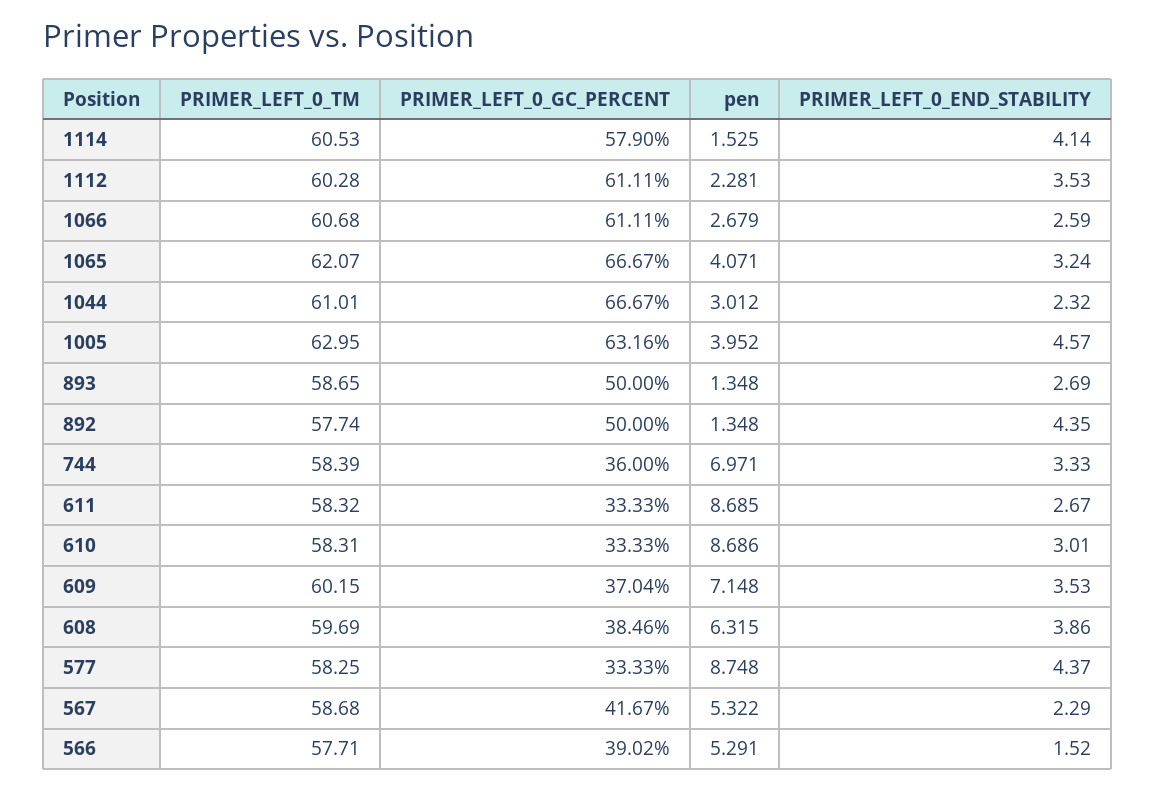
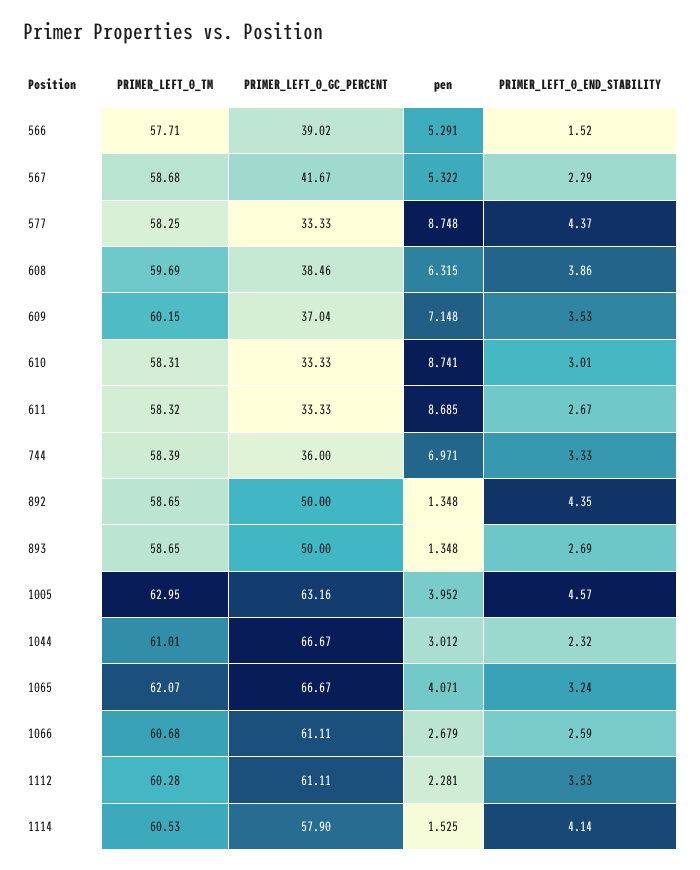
  {
    "PRIMER_LEFT_0_TM": {
      "1114": 60.53,
      "1112": 60.28,
      "1066": 60.68,
      "1065": 62.07,
      "1044": 61.01,
      "1005": 62.95,
      "893": 58.65,
-     "892": 57.74,
+     "892": 58.65,
      "744": 58.39,
      "611": 58.32,
      "610": 58.31,
      "609": 60.15,
      "608": 59.69,
      "577": 58.25,
      "567": 58.68,
      "566": 57.71
    },
    "PRIMER_LEFT_0_GC_PERCENT": {
      "1114": 57.9,
      "1112": 61.11,
      "1066": 61.11,
      "1065": 66.67,
      "1044": 66.67,
      "1005": 63.16,
      "893": 50,
      "892": 50,
      "744": 36,
      "611": 33.33,
      "610": 33.33,
      "609": 37.04,
      "608": 38.46,
      "577": 33.33,
      "567": 41.67,
      "566": 39.02
    },
    "pen": {
      "1114": 1.525,
      "1112": 2.281,
      "1066": 2.679,
      "1065": 4.071,
      "1044": 3.012,
      "1005": 3.952,
      "893": 1.348,
      "892": 1.348,
      "744": 6.971,
      "611": 8.685,
-     "610": 8.686,
+     "610": 8.741,
      "609": 7.148,
      "608": 6.315,
      "577": 8.748,
      "567": 5.322,
      "566": 5.291
    },
    "PRIMER_LEFT_0_END_STABILITY": {
      "1114": 4.14,
      "1112": 3.53,
      "1066": 2.59,
      "1065": 3.24,
      "1044": 2.32,
      "1005": 4.57,
      "893": 2.69,
      "892": 4.35,
      "744": 3.33,
      "611": 2.67,
      "610": 3.01,
      "609": 3.53,
      "608": 3.86,
      "577": 4.37,
      "567": 2.29,
      "566": 1.52
    }
  }

